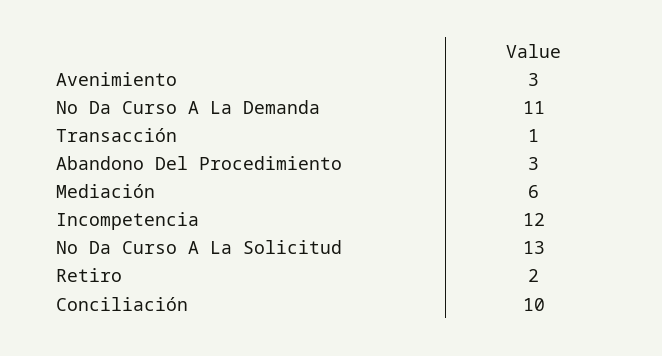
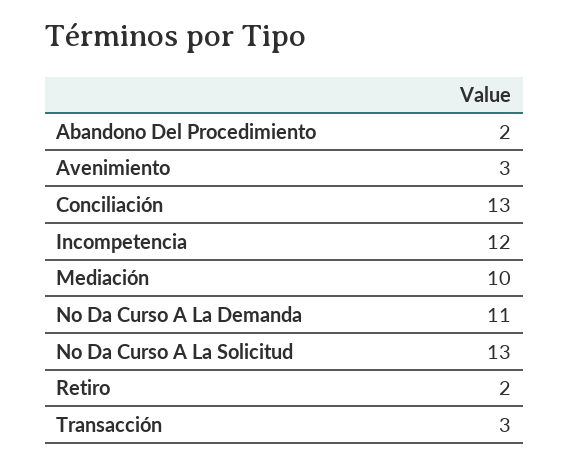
  {
    "Avenimiento": 3,
    "No Da Curso A La Demanda": 11,
-   "Transacción": 1,
+   "Transacción": 3,
-   "Abandono Del Procedimiento": 3,
+   "Abandono Del Procedimiento": 2,
-   "Mediación": 6,
+   "Mediación": 10,
    "Incompetencia": 12,
    "No Da Curso A La Solicitud": 13,
    "Retiro": 2,
-   "Conciliación": 10
+   "Conciliación": 13
  }

